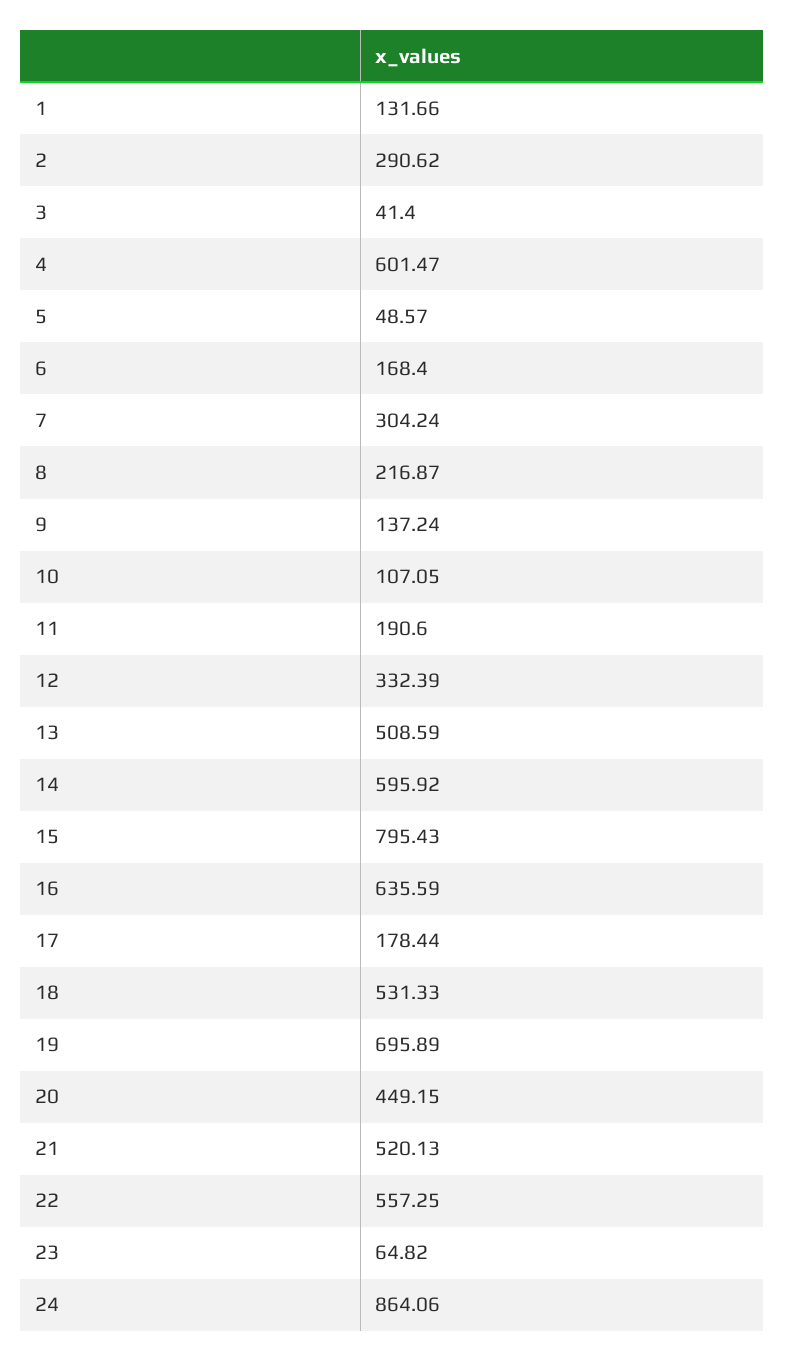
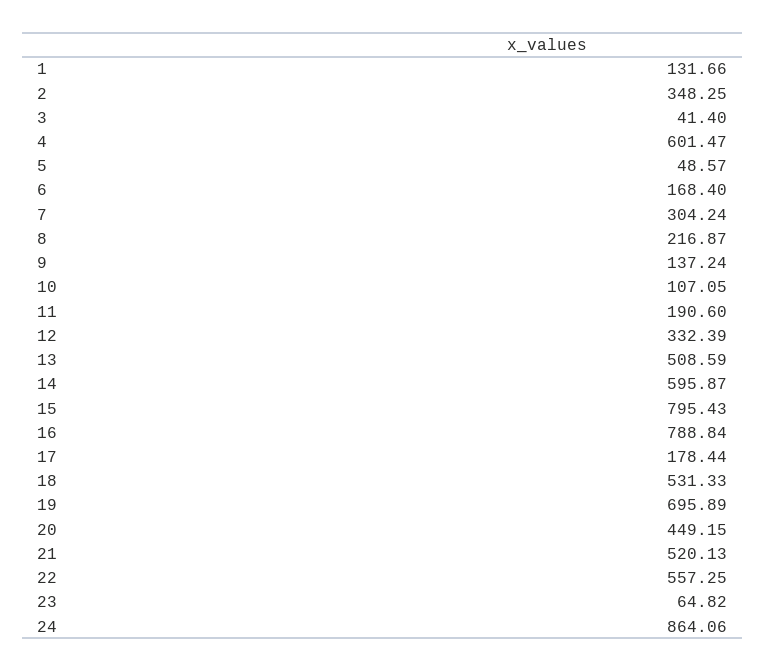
  {
    "1": 131.66,
-   "2": 290.62,
+   "2": 348.25,
    "3": 41.4,
    "4": 601.47,
    "5": 48.57,
    "6": 168.4,
    "7": 304.24,
    "8": 216.87,
    "9": 137.24,
    "10": 107.05,
    "11": 190.6,
    "12": 332.39,
    "13": 508.59,
-   "14": 595.92,
+   "14": 595.87,
    "15": 795.43,
-   "16": 635.59,
+   "16": 788.84,
    "17": 178.44,
    "18": 531.33,
    "19": 695.89,
    "20": 449.15,
    "21": 520.13,
    "22": 557.25,
    "23": 64.82,
    "24": 864.06
  }

